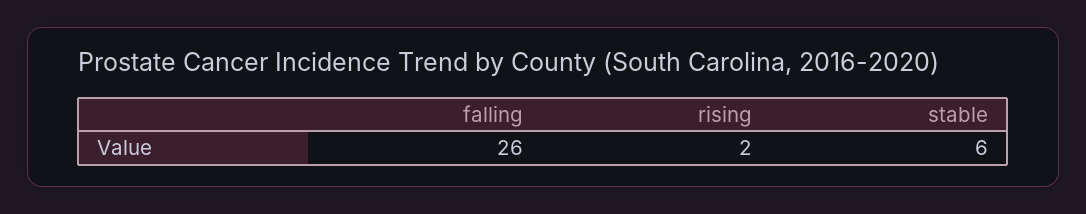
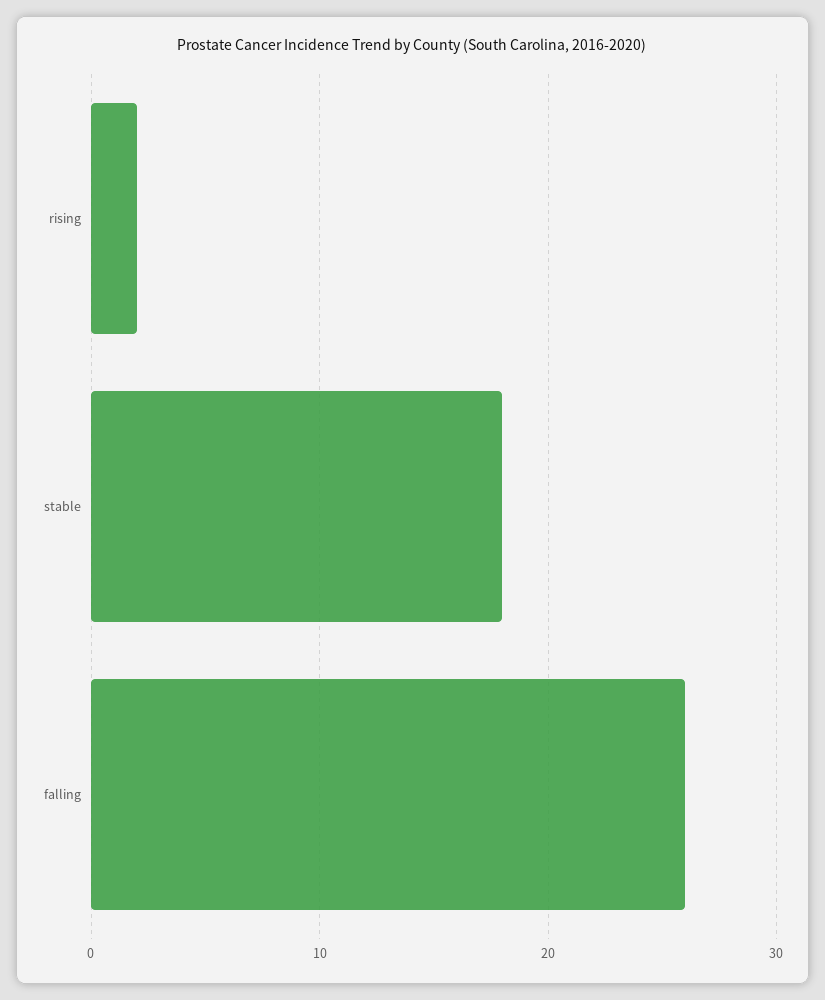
  {
    "falling": 26,
    "rising": 2,
-   "stable": 6
+   "stable": 18
  }

